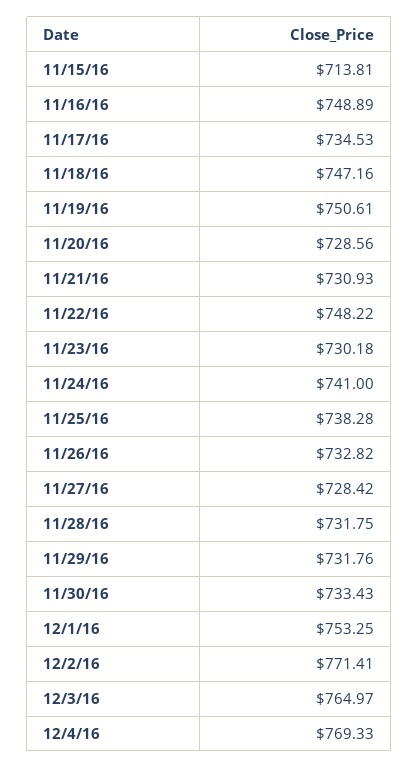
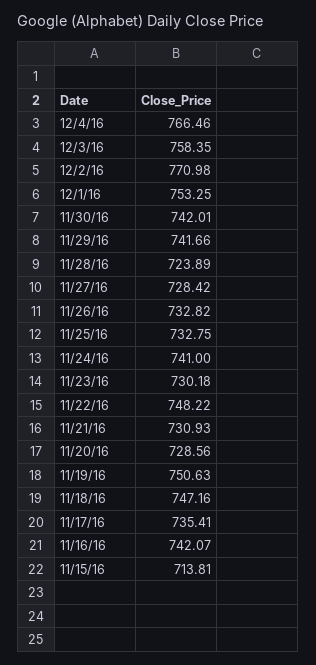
  {
    "11/15/16": 713.81,
-   "11/16/16": 748.89,
+   "11/16/16": 742.07,
-   "11/17/16": 734.53,
+   "11/17/16": 735.41,
    "11/18/16": 747.16,
-   "11/19/16": 750.61,
+   "11/19/16": 750.63,
    "11/20/16": 728.56,
    "11/21/16": 730.93,
    "11/22/16": 748.22,
    "11/23/16": 730.18,
    "11/24/16": 741,
-   "11/25/16": 738.28,
+   "11/25/16": 732.75,
    "11/26/16": 732.82,
    "11/27/16": 728.42,
-   "11/28/16": 731.75,
+   "11/28/16": 723.89,
-   "11/29/16": 731.76,
+   "11/29/16": 741.66,
-   "11/30/16": 733.43,
+   "11/30/16": 742.01,
    "12/1/16": 753.25,
-   "12/2/16": 771.41,
+   "12/2/16": 770.98,
-   "12/3/16": 764.97,
+   "12/3/16": 758.35,
-   "12/4/16": 769.33
+   "12/4/16": 766.46
  }

